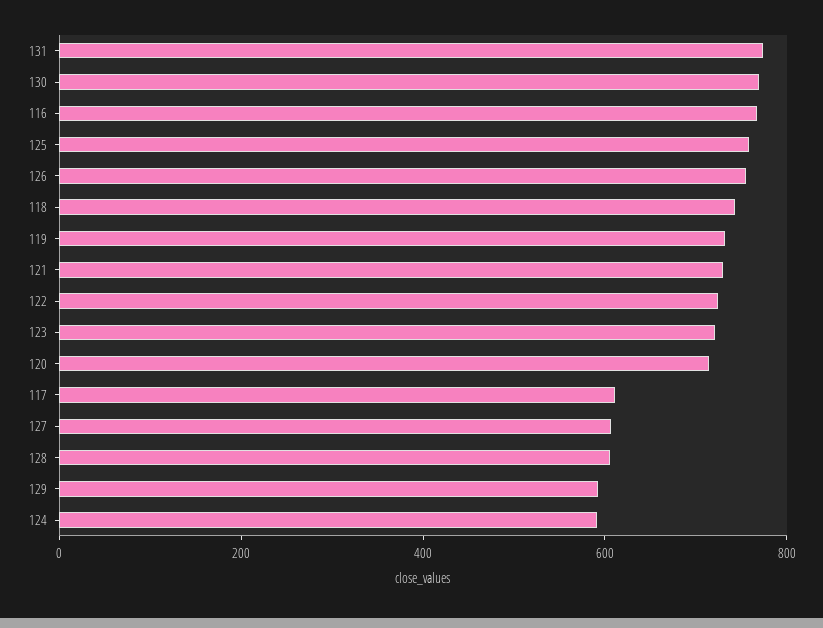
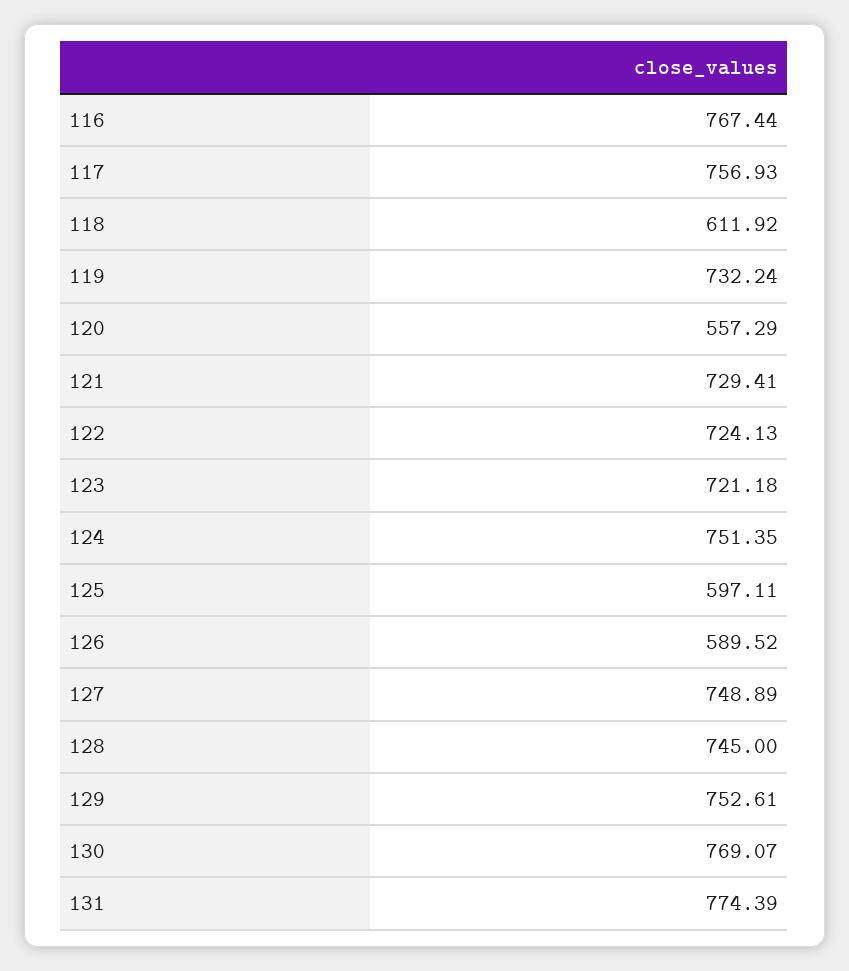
  {
    "131": 774.39,
    "130": 769.07,
    "116": 767.44,
-   "125": 750,
+   "125": 597.11,
-   "126": 750,
+   "126": 589.52,
-   "118": 750,
+   "118": 611.92,
    "119": 732.24,
    "121": 729.41,
    "122": 724.13,
    "123": 721.18,
-   "120": 700,
+   "120": 557.29,
-   "117": 600,
+   "117": 756.93,
-   "127": 600,
+   "127": 748.89,
-   "128": 600,
+   "128": 745,
-   "129": 600,
+   "129": 752.61,
-   "124": 600
+   "124": 751.35
  }

